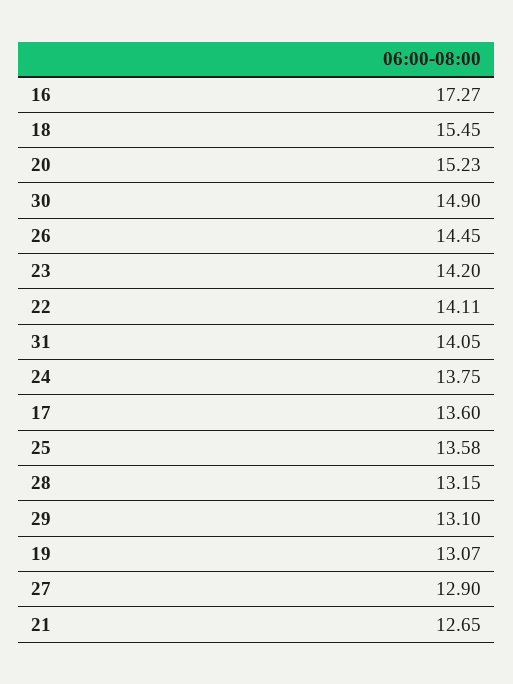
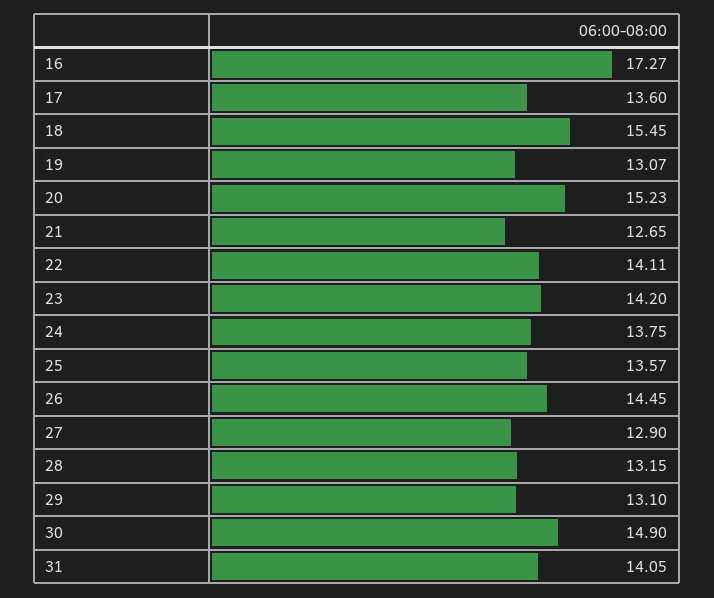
  {
    "16": 17.27,
    "18": 15.45,
    "20": 15.23,
    "30": 14.9,
    "26": 14.45,
    "23": 14.2,
    "22": 14.11,
    "31": 14.05,
    "24": 13.75,
    "17": 13.6,
-   "25": 13.58,
+   "25": 13.57,
    "28": 13.15,
    "29": 13.1,
    "19": 13.07,
    "27": 12.9,
    "21": 12.65
  }

